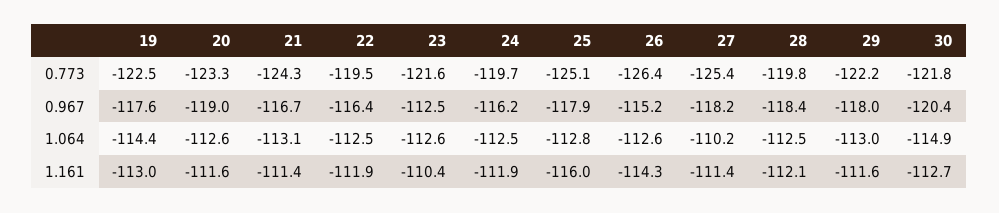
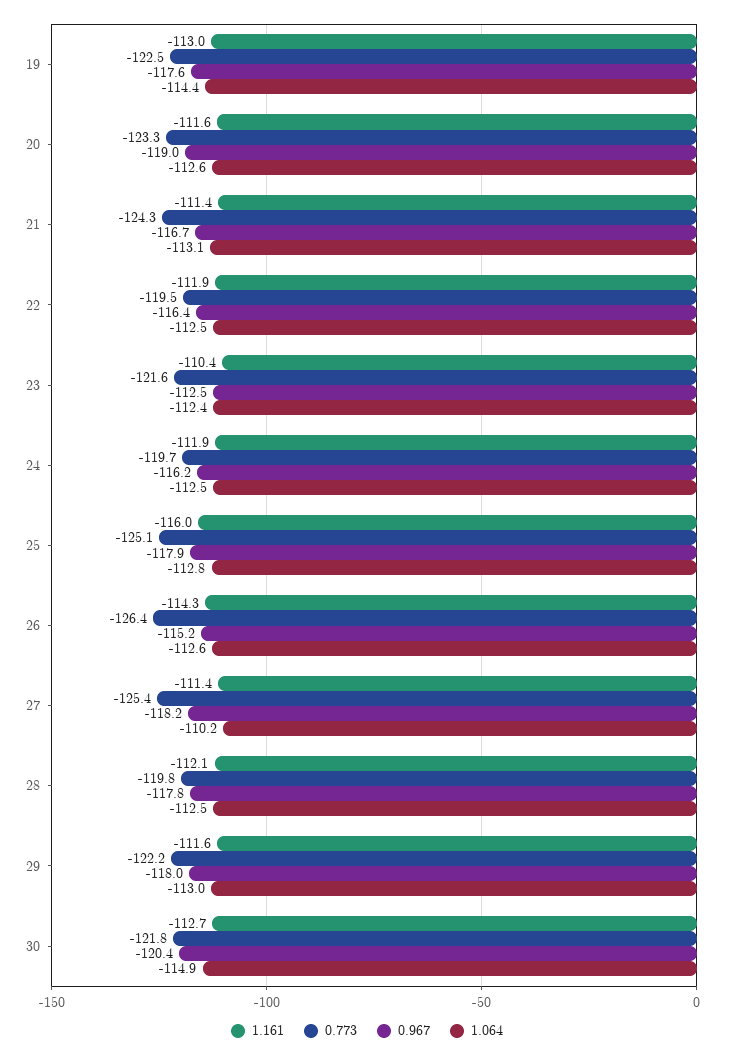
  {
    "0.773": {
      "19": -122.5,
      "20": -123.3,
      "21": -124.3,
      "22": -119.5,
      "23": -121.6,
      "24": -119.7,
      "25": -125.1,
      "26": -126.4,
      "27": -125.4,
      "28": -119.8,
      "29": -122.2,
      "30": -121.8
    },
    "0.967": {
      "19": -117.6,
      "20": -119,
      "21": -116.7,
      "22": -116.4,
      "23": -112.5,
      "24": -116.2,
      "25": -117.9,
      "26": -115.2,
      "27": -118.2,
-     "28": -118.4,
+     "28": -117.8,
      "29": -118,
      "30": -120.4
    },
    "1.064": {
      "19": -114.4,
      "20": -112.6,
      "21": -113.1,
      "22": -112.5,
-     "23": -112.6,
+     "23": -112.4,
      "24": -112.5,
      "25": -112.8,
      "26": -112.6,
      "27": -110.2,
      "28": -112.5,
      "29": -113,
      "30": -114.9
    },
    "1.161": {
      "19": -113,
      "20": -111.6,
      "21": -111.4,
      "22": -111.9,
      "23": -110.4,
      "24": -111.9,
      "25": -116,
      "26": -114.3,
      "27": -111.4,
      "28": -112.1,
      "29": -111.6,
      "30": -112.7
    }
  }

